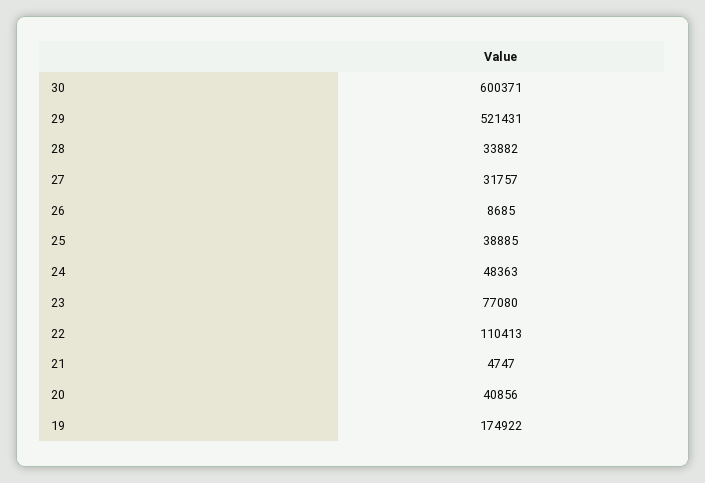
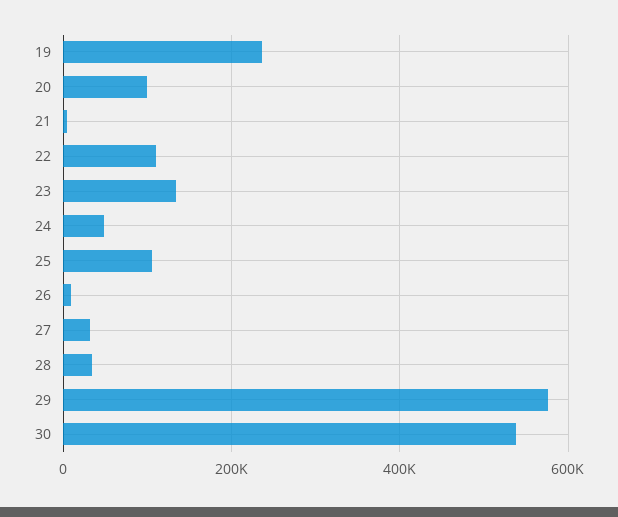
  {
-   "30": 600371,
+   "30": 540000,
-   "29": 521431,
+   "29": 580000,
    "28": 33882,
    "27": 31757,
    "26": 8685,
-   "25": 38885,
+   "25": 100000,
    "24": 48363,
-   "23": 77080,
+   "23": 140000,
    "22": 110413,
    "21": 4747,
-   "20": 40856,
+   "20": 100000,
-   "19": 174922
+   "19": 240000
  }

